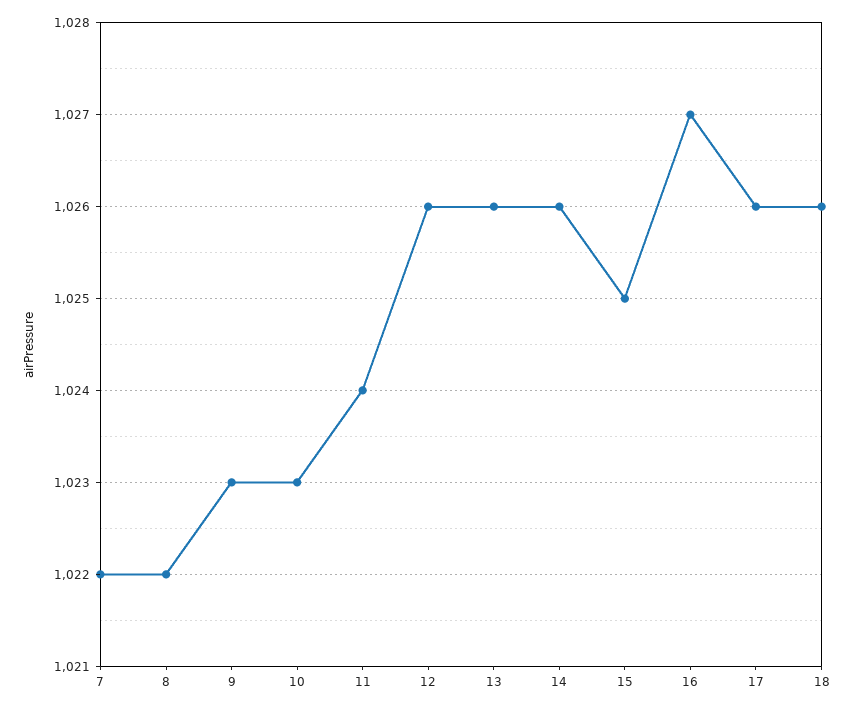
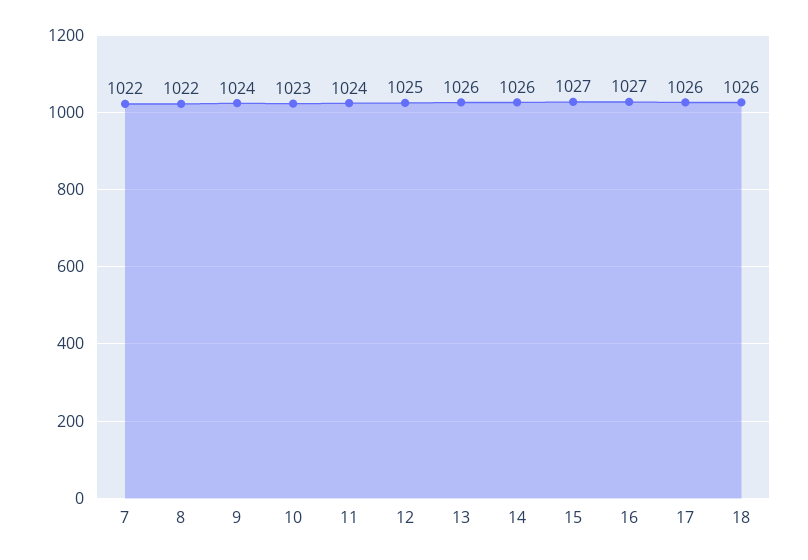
  {
    "7": 1022,
    "8": 1022,
-   "9": 1023,
+   "9": 1024,
    "10": 1023,
    "11": 1024,
-   "12": 1026,
+   "12": 1025,
    "13": 1026,
    "14": 1026,
-   "15": 1025,
+   "15": 1027,
    "16": 1027,
    "17": 1026,
    "18": 1026
  }

